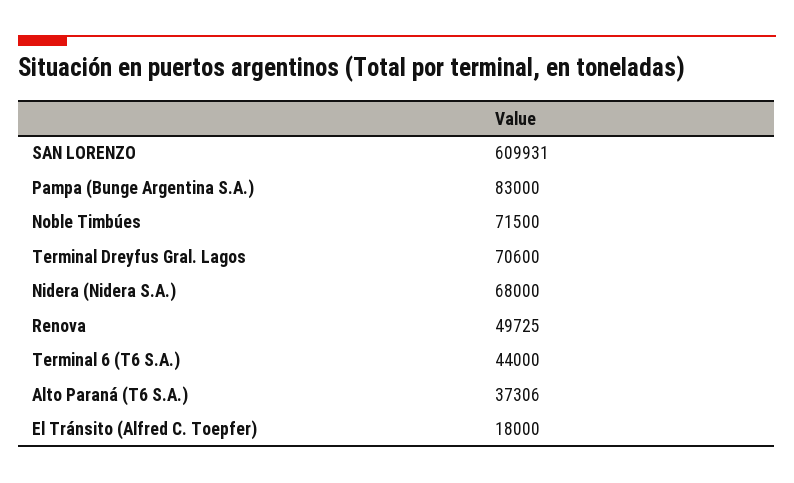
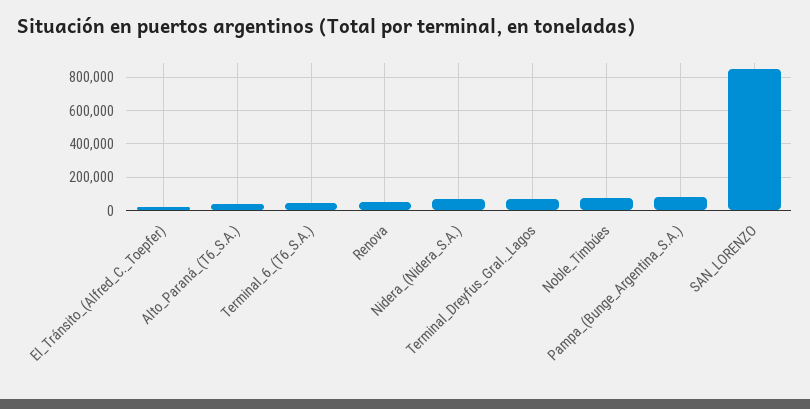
  {
-   "SAN LORENZO": 609931,
+   "SAN LORENZO": 850000,
    "Pampa (Bunge Argentina S.A.)": 83000,
    "Noble Timbúes": 71500,
    "Terminal Dreyfus Gral. Lagos": 70600,
    "Nidera (Nidera S.A.)": 68000,
    "Renova": 49725,
    "Terminal 6 (T6 S.A.)": 44000,
    "Alto Paraná (T6 S.A.)": 37306,
    "El Tránsito (Alfred C. Toepfer)": 18000
  }

